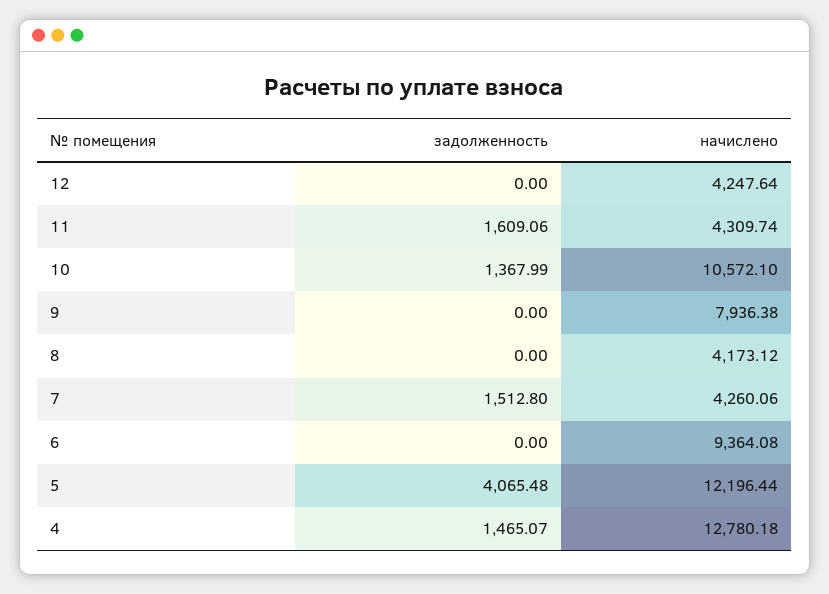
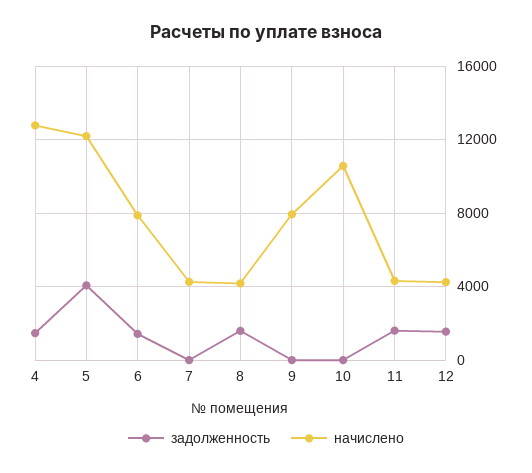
  {
    "задолженность": {
-     "12": 0,
+     "12": 1500,
      "11": 1609.06,
-     "10": 1367.99,
+     "10": 0,
      "9": 0,
-     "8": 0,
+     "8": 1500,
-     "7": 1512.8,
+     "7": 0,
-     "6": 0,
+     "6": 1500,
      "5": 4065.48,
      "4": 1465.07
    },
    "начислено": {
      "12": 4247.64,
      "11": 4309.74,
      "10": 10572.1,
      "9": 7936.38,
      "8": 4173.12,
      "7": 4260.06,
-     "6": 9364.08,
+     "6": 8000,
      "5": 12196.44,
      "4": 12780.18
    }
  }

